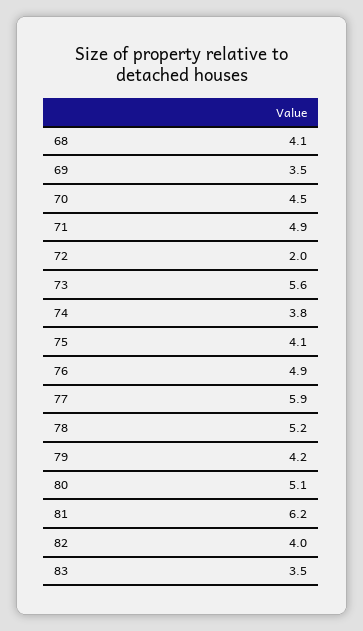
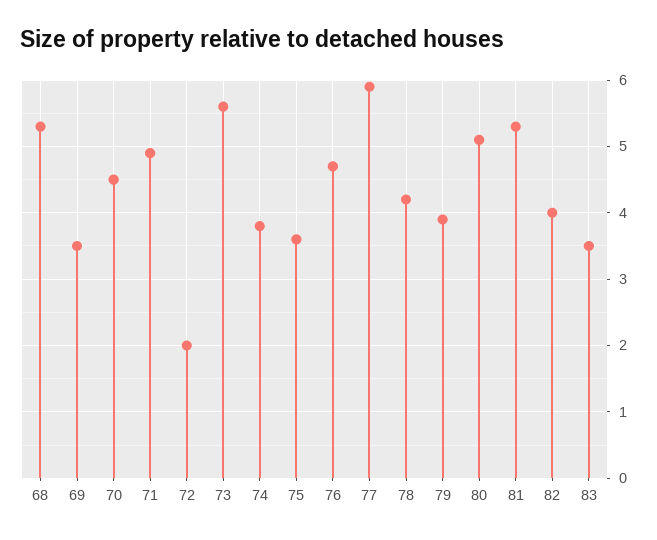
  {
-   "68": 4.1,
+   "68": 5.3,
    "69": 3.5,
    "70": 4.5,
    "71": 4.9,
    "72": 2,
    "73": 5.6,
    "74": 3.8,
-   "75": 4.1,
+   "75": 3.6,
-   "76": 4.9,
+   "76": 4.7,
    "77": 5.9,
-   "78": 5.2,
+   "78": 4.2,
-   "79": 4.2,
+   "79": 3.9,
    "80": 5.1,
-   "81": 6.2,
+   "81": 5.3,
    "82": 4,
    "83": 3.5
  }

